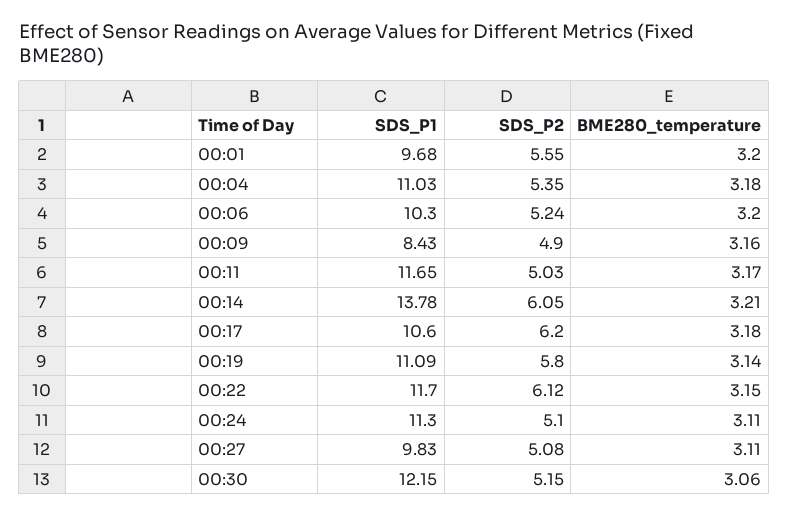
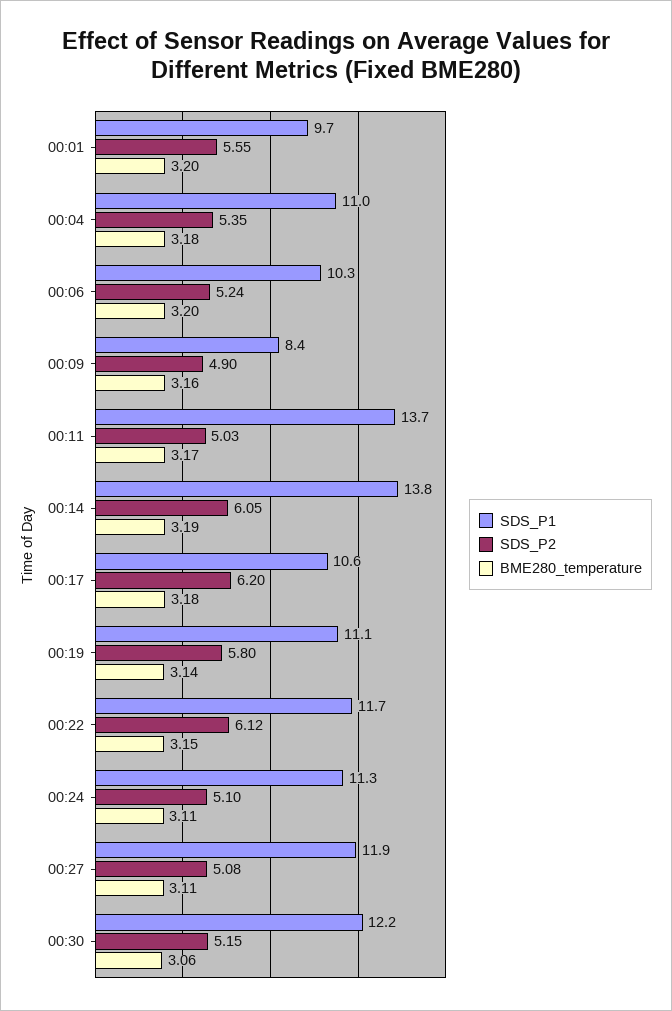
  {
    "SDS_P1": {
      "00:01": 9.68,
      "00:04": 11.03,
      "00:06": 10.3,
      "00:09": 8.43,
-     "00:11": 11.65,
+     "00:11": 13.7,
      "00:14": 13.78,
      "00:17": 10.6,
      "00:19": 11.09,
      "00:22": 11.7,
      "00:24": 11.3,
-     "00:27": 9.83,
+     "00:27": 11.9,
      "00:30": 12.15
    },
    "SDS_P2": {
      "00:01": 5.55,
      "00:04": 5.35,
      "00:06": 5.24,
      "00:09": 4.9,
      "00:11": 5.03,
      "00:14": 6.05,
      "00:17": 6.2,
      "00:19": 5.8,
      "00:22": 6.12,
      "00:24": 5.1,
      "00:27": 5.08,
      "00:30": 5.15
    },
    "BME280_temperature": {
      "00:01": 3.2,
      "00:04": 3.18,
      "00:06": 3.2,
      "00:09": 3.16,
      "00:11": 3.17,
-     "00:14": 3.21,
+     "00:14": 3.19,
      "00:17": 3.18,
      "00:19": 3.14,
      "00:22": 3.15,
      "00:24": 3.11,
      "00:27": 3.11,
      "00:30": 3.06
    }
  }

